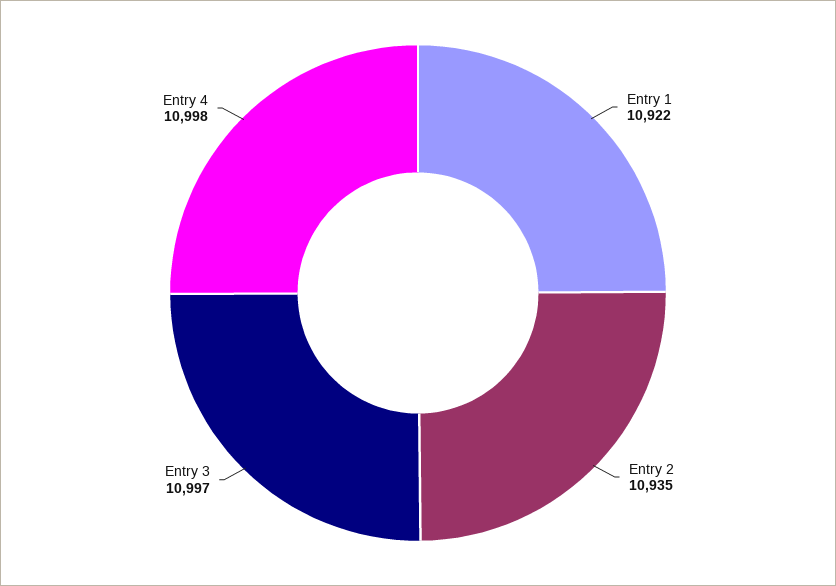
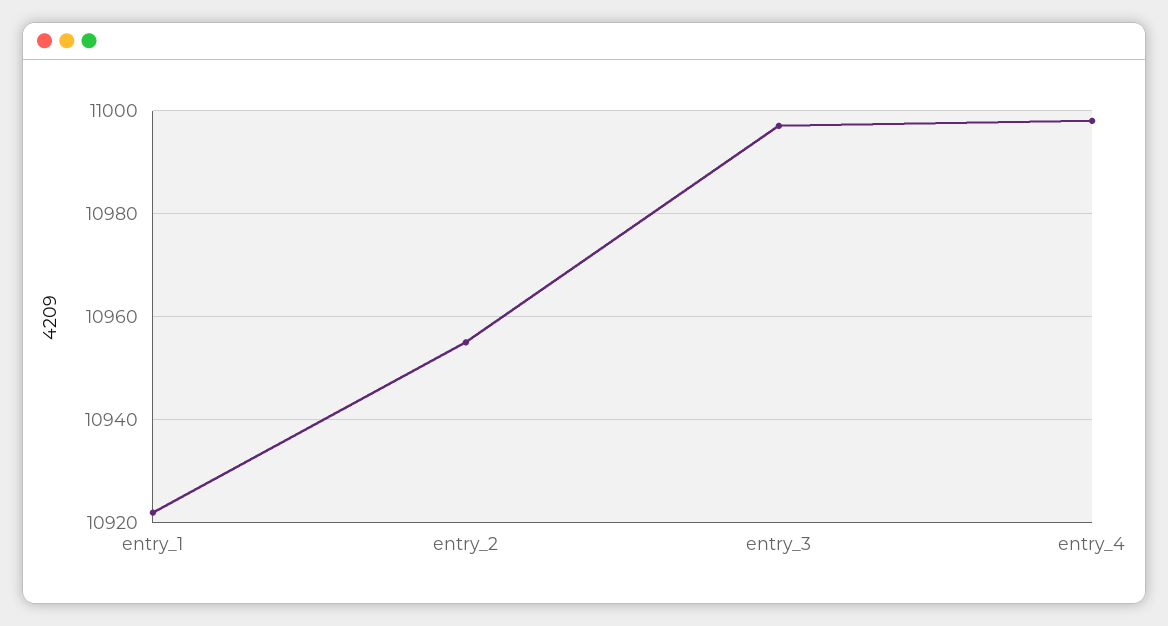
  {
    "Entry 1": 10922,
-   "Entry 2": 10935,
+   "Entry 2": 10955,
    "Entry 3": 10997,
    "Entry 4": 10998
  }

